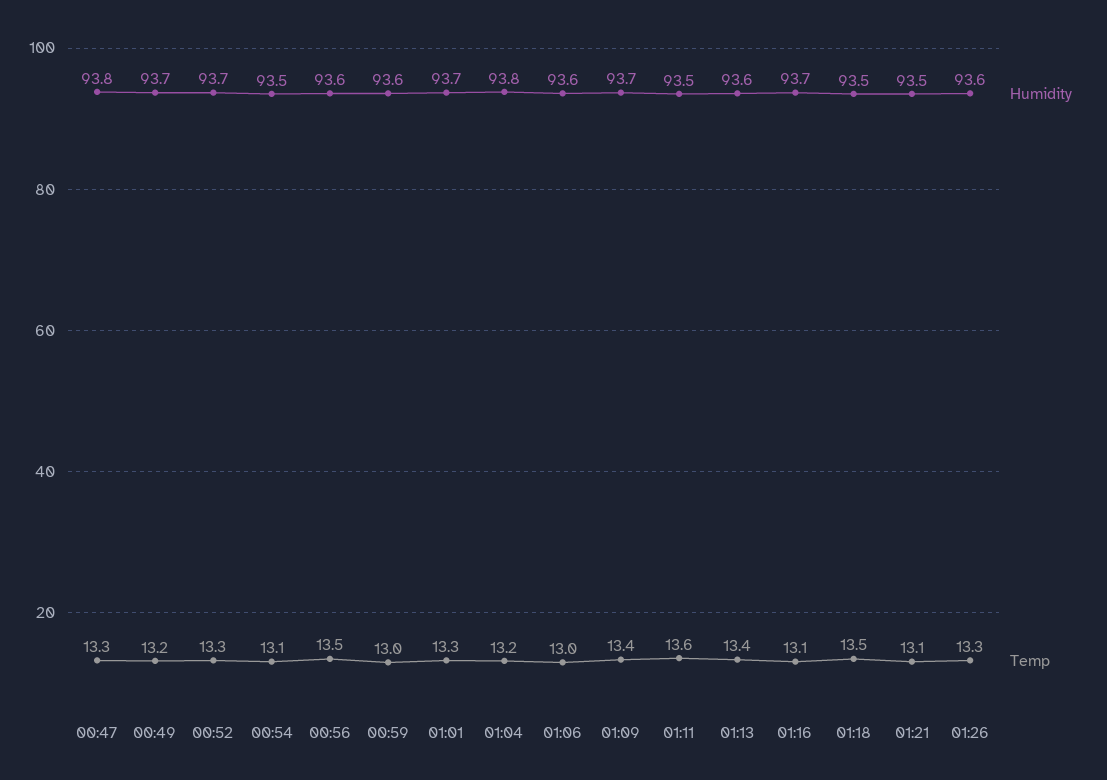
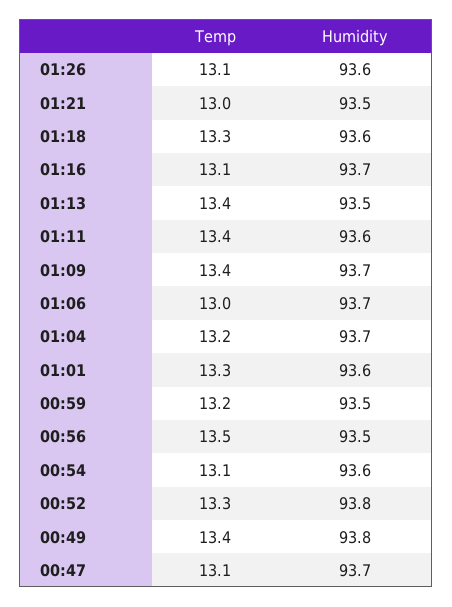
  {
    "Humidity": {
-     "00:47": 93.8,
+     "00:47": 93.7,
-     "00:49": 93.7,
+     "00:49": 93.8,
-     "00:52": 93.7,
+     "00:52": 93.8,
-     "00:54": 93.5,
+     "00:54": 93.6,
-     "00:56": 93.6,
+     "00:56": 93.5,
-     "00:59": 93.6,
+     "00:59": 93.5,
-     "01:01": 93.7,
+     "01:01": 93.6,
-     "01:04": 93.8,
+     "01:04": 93.7,
-     "01:06": 93.6,
+     "01:06": 93.7,
      "01:09": 93.7,
-     "01:11": 93.5,
+     "01:11": 93.6,
-     "01:13": 93.6,
+     "01:13": 93.5,
      "01:16": 93.7,
-     "01:18": 93.5,
+     "01:18": 93.6,
      "01:21": 93.5,
      "01:26": 93.6
    },
    "Temp": {
-     "00:47": 13.3,
+     "00:47": 13.1,
-     "00:49": 13.2,
+     "00:49": 13.4,
      "00:52": 13.3,
      "00:54": 13.1,
      "00:56": 13.5,
-     "00:59": 13,
+     "00:59": 13.2,
      "01:01": 13.3,
      "01:04": 13.2,
      "01:06": 13,
      "01:09": 13.4,
-     "01:11": 13.6,
+     "01:11": 13.4,
      "01:13": 13.4,
      "01:16": 13.1,
-     "01:18": 13.5,
+     "01:18": 13.3,
-     "01:21": 13.1,
+     "01:21": 13,
-     "01:26": 13.3
+     "01:26": 13.1
    }
  }

